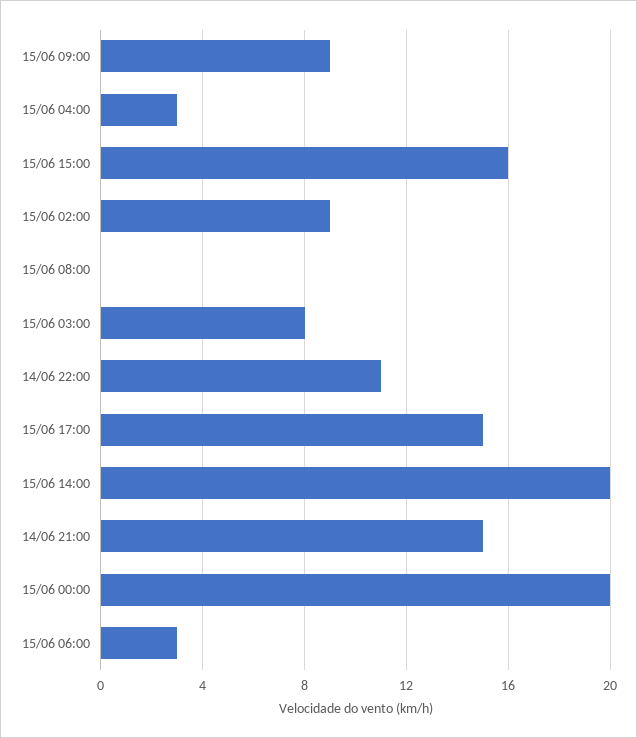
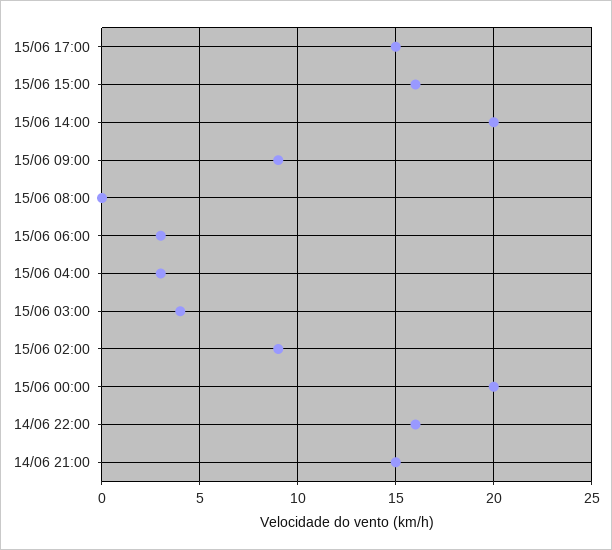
  {
    "15/06 09:00": 9,
    "15/06 04:00": 3,
    "15/06 15:00": 16,
    "15/06 02:00": 9,
    "15/06 08:00": 0,
-   "15/06 03:00": 8,
+   "15/06 03:00": 4,
-   "14/06 22:00": 11,
+   "14/06 22:00": 16,
    "15/06 17:00": 15,
    "15/06 14:00": 20,
    "14/06 21:00": 15,
    "15/06 00:00": 20,
    "15/06 06:00": 3
  }

